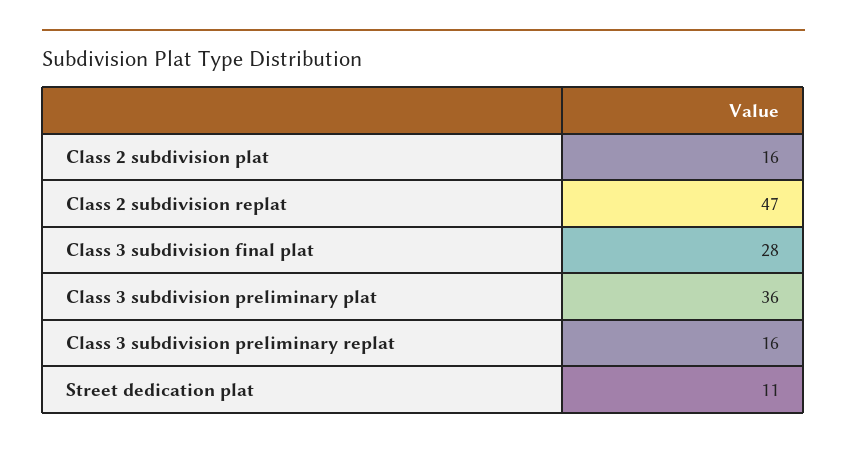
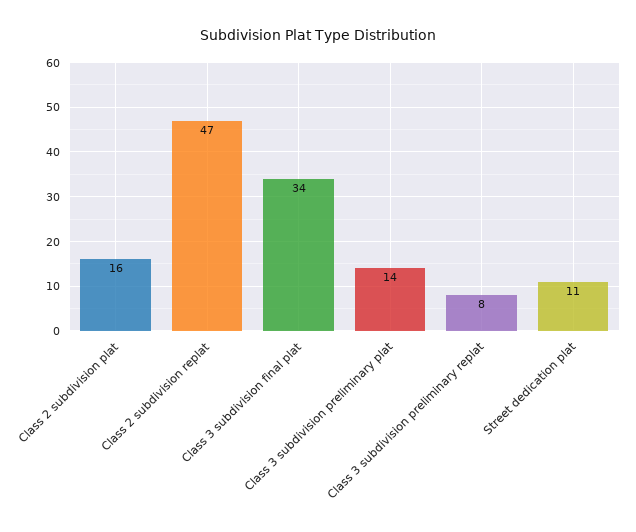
  {
    "Class 2 subdivision plat": 16,
    "Class 2 subdivision replat": 47,
-   "Class 3 subdivision final plat": 28,
+   "Class 3 subdivision final plat": 34,
-   "Class 3 subdivision preliminary plat": 36,
+   "Class 3 subdivision preliminary plat": 14,
-   "Class 3 subdivision preliminary replat": 16,
+   "Class 3 subdivision preliminary replat": 8,
    "Street dedication plat": 11
  }

